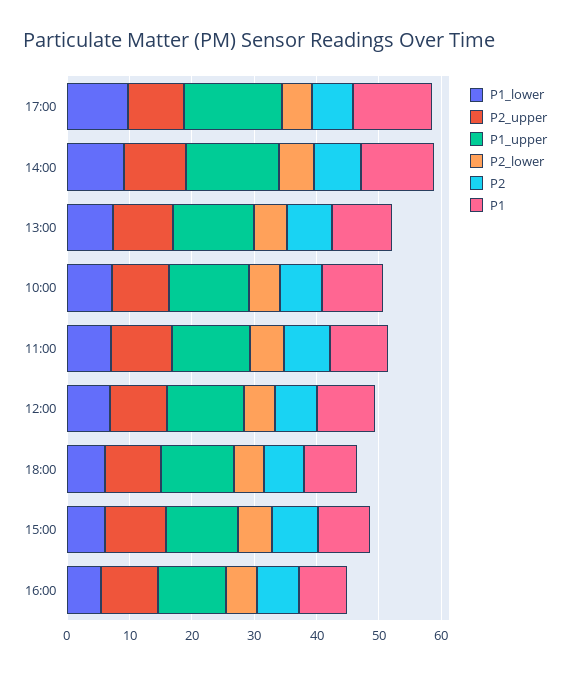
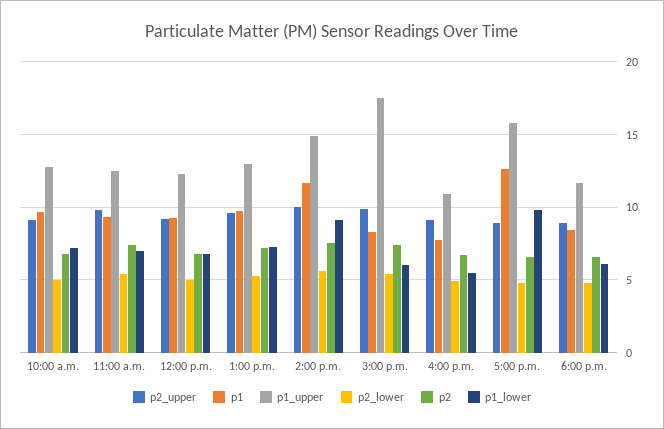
  {
    "P1_lower": {
      "17:00": 10,
      "14:00": 9,
      "13:00": 7.5,
      "10:00": 7,
      "11:00": 7,
      "12:00": 7,
      "18:00": 6,
      "15:00": 6,
      "16:00": 5.5
    },
    "P2_upper": {
      "17:00": 9,
      "14:00": 10,
      "13:00": 9.5,
      "10:00": 9,
      "11:00": 10,
      "12:00": 9,
      "18:00": 9,
      "15:00": 10,
      "16:00": 9
    },
    "P1_upper": {
      "17:00": 16,
      "14:00": 15,
      "13:00": 13,
      "10:00": 13,
      "11:00": 12.5,
      "12:00": 12.5,
      "18:00": 11.5,
-     "15:00": 12,
+     "15:00": 17.5,
      "16:00": 11
    },
    "P2_lower": {
      "17:00": 5,
      "14:00": 5.5,
      "13:00": 5.5,
      "10:00": 5,
      "11:00": 5.5,
      "12:00": 5,
      "18:00": 5,
      "15:00": 5.5,
      "16:00": 5
    },
    "P2": {
      "17:00": 6.5,
      "14:00": 7.5,
      "13:00": 7,
      "10:00": 7,
      "11:00": 7.5,
      "12:00": 7,
      "18:00": 6.5,
      "15:00": 7.5,
      "16:00": 6.5
    },
    "P1": {
      "17:00": 12.5,
      "14:00": 11.5,
      "13:00": 10,
      "10:00": 9.5,
      "11:00": 9.5,
      "12:00": 9.5,
      "18:00": 8.5,
      "15:00": 8.5,
      "16:00": 8
    }
  }

